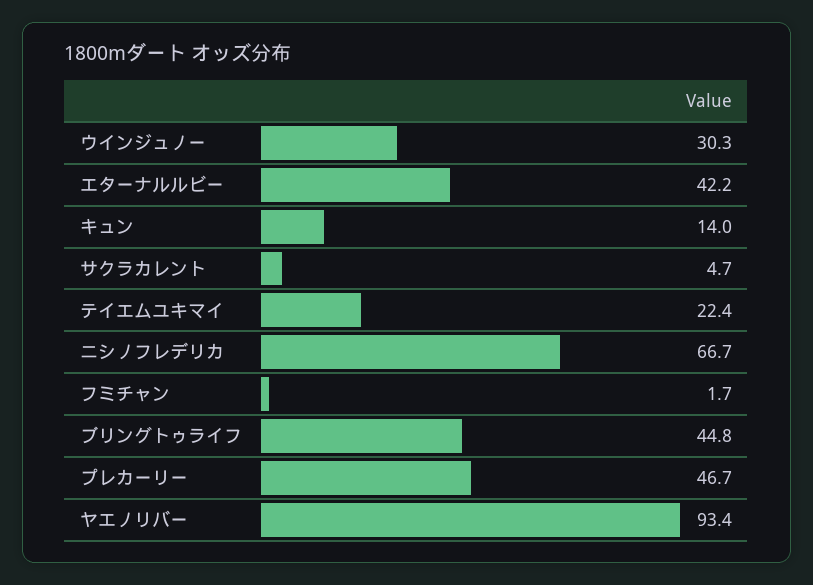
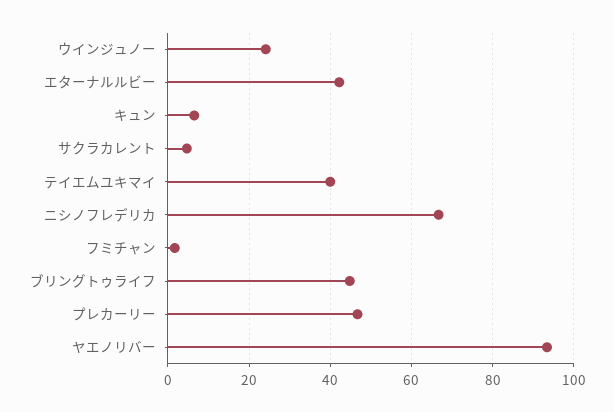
  {
-   "ウインジュノー": 30.3,
+   "ウインジュノー": 24,
    "エターナルルビー": 42.2,
-   "キュン": 14,
+   "キュン": 6,
    "サクラカレント": 4.7,
-   "テイエムユキマイ": 22.4,
+   "テイエムユキマイ": 40,
    "ニシノフレデリカ": 66.7,
    "フミチャン": 1.7,
    "ブリングトゥライフ": 44.8,
    "プレカーリー": 46.7,
    "ヤエノリバー": 93.4
  }

